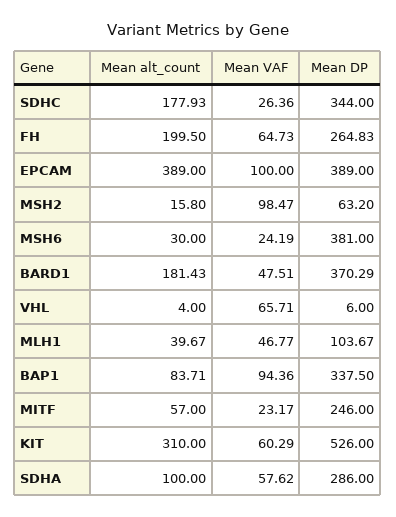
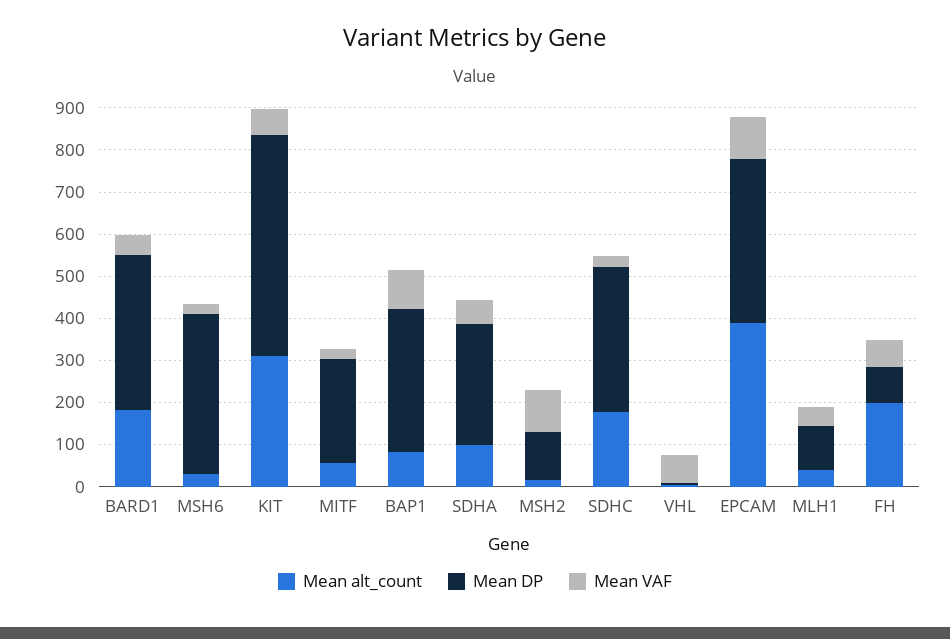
  {
    "Mean alt_count": {
      "SDHC": 177.93,
      "FH": 199.5,
      "EPCAM": 389,
      "MSH2": 15.8,
      "MSH6": 30,
      "BARD1": 181.43,
      "VHL": 4,
      "MLH1": 39.67,
      "BAP1": 83.71,
      "MITF": 57,
      "KIT": 310,
      "SDHA": 100
    },
    "Mean VAF": {
      "SDHC": 26.36,
      "FH": 64.73,
      "EPCAM": 100,
      "MSH2": 98.47,
      "MSH6": 24.19,
      "BARD1": 47.51,
      "VHL": 65.71,
      "MLH1": 46.77,
      "BAP1": 94.36,
      "MITF": 23.17,
      "KIT": 60.29,
      "SDHA": 57.62
    },
    "Mean DP": {
      "SDHC": 344,
-     "FH": 264.83,
+     "FH": 80,
      "EPCAM": 389,
-     "MSH2": 63.2,
+     "MSH2": 120,
      "MSH6": 381,
      "BARD1": 370.29,
      "VHL": 6,
      "MLH1": 103.67,
      "BAP1": 337.5,
      "MITF": 246,
      "KIT": 526,
      "SDHA": 286
    }
  }

